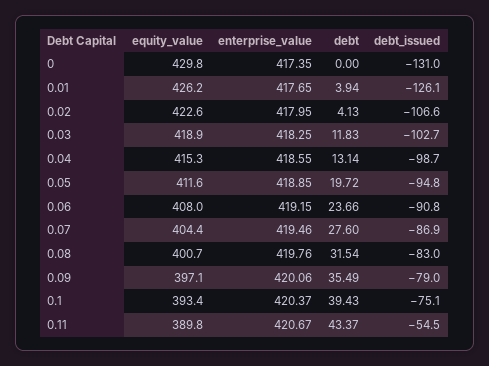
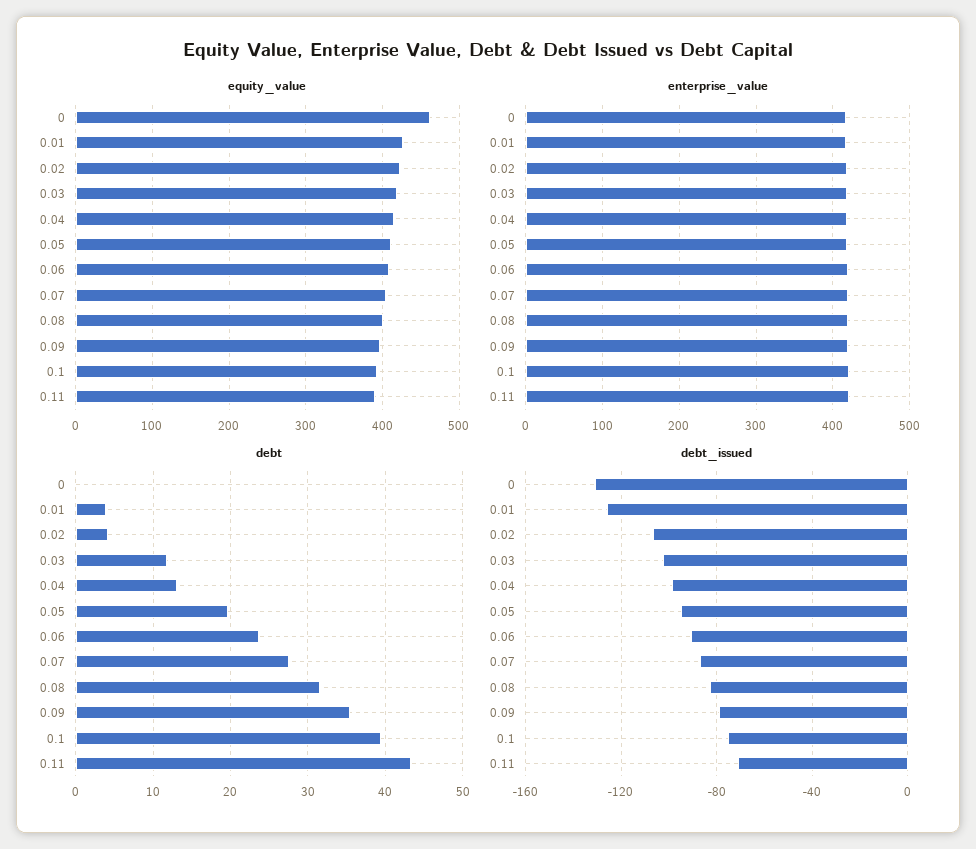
  {
    "equity_value": {
-     "0": 429.8,
+     "0": 460,
      "0.01": 426.2,
      "0.02": 422.6,
      "0.03": 418.9,
      "0.04": 415.3,
      "0.05": 411.6,
      "0.06": 408,
      "0.07": 404.4,
      "0.08": 400.7,
      "0.09": 397.1,
      "0.1": 393.4,
      "0.11": 389.8
    },
    "enterprise_value": {
      "0": 417.35,
      "0.01": 417.65,
      "0.02": 417.95,
      "0.03": 418.25,
      "0.04": 418.55,
      "0.05": 418.85,
      "0.06": 419.15,
      "0.07": 419.46,
      "0.08": 419.76,
      "0.09": 420.06,
      "0.1": 420.37,
      "0.11": 420.67
    },
    "debt": {
      "0": 0,
      "0.01": 3.94,
      "0.02": 4.13,
      "0.03": 11.83,
      "0.04": 13.14,
      "0.05": 19.72,
      "0.06": 23.66,
      "0.07": 27.6,
      "0.08": 31.54,
      "0.09": 35.49,
      "0.1": 39.43,
      "0.11": 43.37
    },
    "debt_issued": {
      "0": -131,
      "0.01": -126.1,
      "0.02": -106.6,
      "0.03": -102.7,
      "0.04": -98.7,
      "0.05": -94.8,
      "0.06": -90.8,
      "0.07": -86.9,
      "0.08": -83,
      "0.09": -79,
      "0.1": -75.1,
-     "0.11": -54.5
+     "0.11": -70
    }
  }

